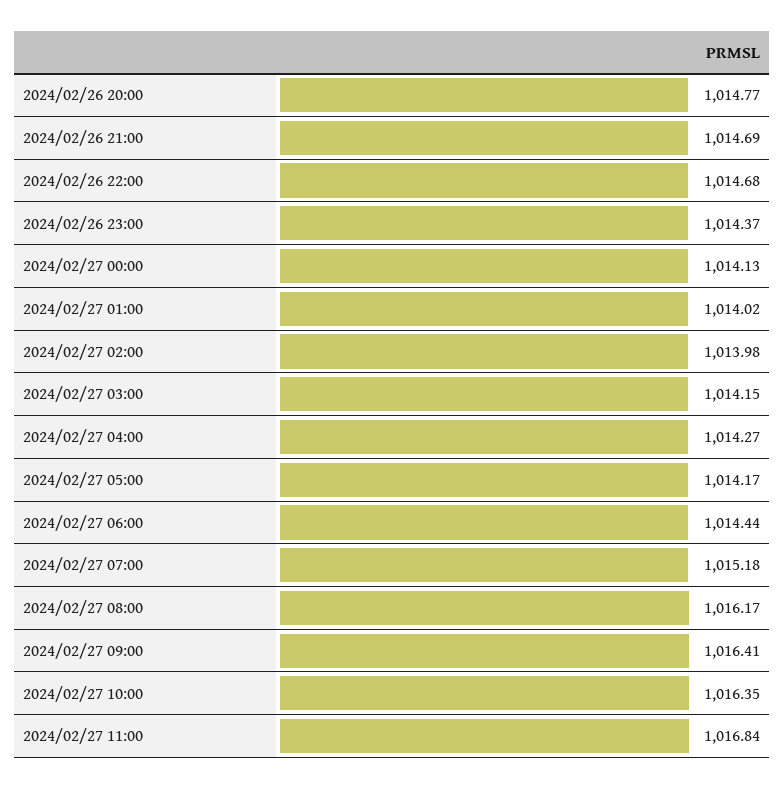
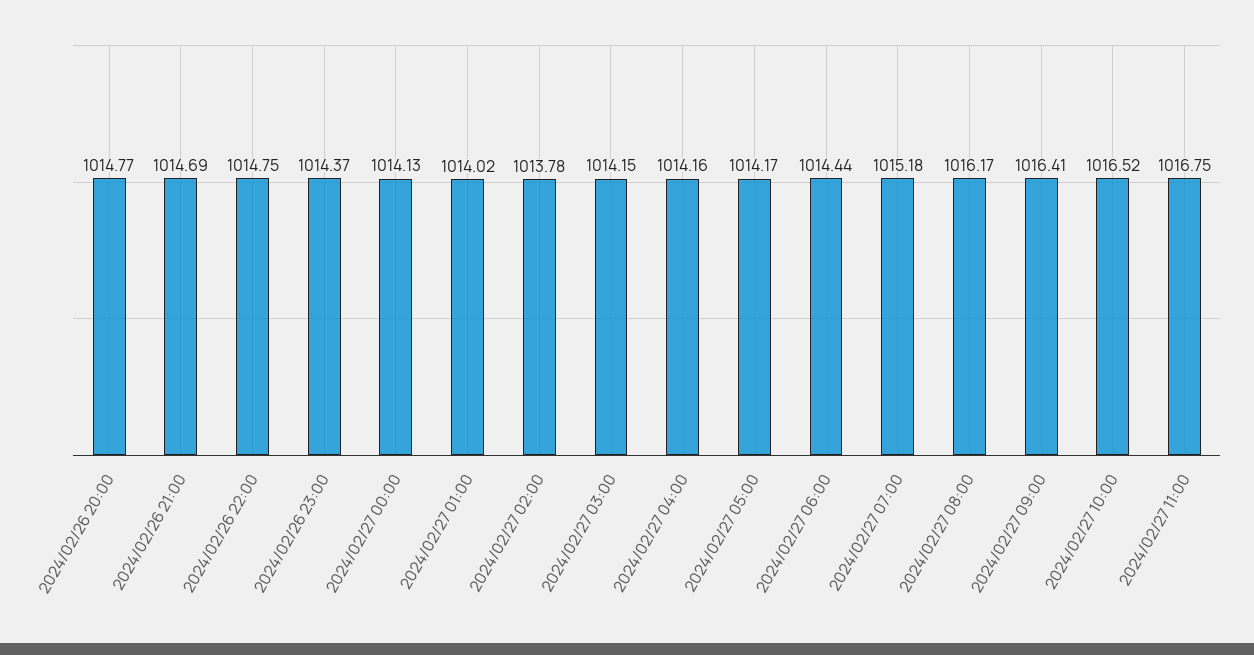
  {
    "2024/02/26 20:00": 1014.77,
    "2024/02/26 21:00": 1014.69,
-   "2024/02/26 22:00": 1014.68,
+   "2024/02/26 22:00": 1014.75,
    "2024/02/26 23:00": 1014.37,
    "2024/02/27 00:00": 1014.13,
    "2024/02/27 01:00": 1014.02,
-   "2024/02/27 02:00": 1013.98,
+   "2024/02/27 02:00": 1013.78,
    "2024/02/27 03:00": 1014.15,
-   "2024/02/27 04:00": 1014.27,
+   "2024/02/27 04:00": 1014.16,
    "2024/02/27 05:00": 1014.17,
    "2024/02/27 06:00": 1014.44,
    "2024/02/27 07:00": 1015.18,
    "2024/02/27 08:00": 1016.17,
    "2024/02/27 09:00": 1016.41,
-   "2024/02/27 10:00": 1016.35,
+   "2024/02/27 10:00": 1016.52,
-   "2024/02/27 11:00": 1016.84
+   "2024/02/27 11:00": 1016.75
  }

